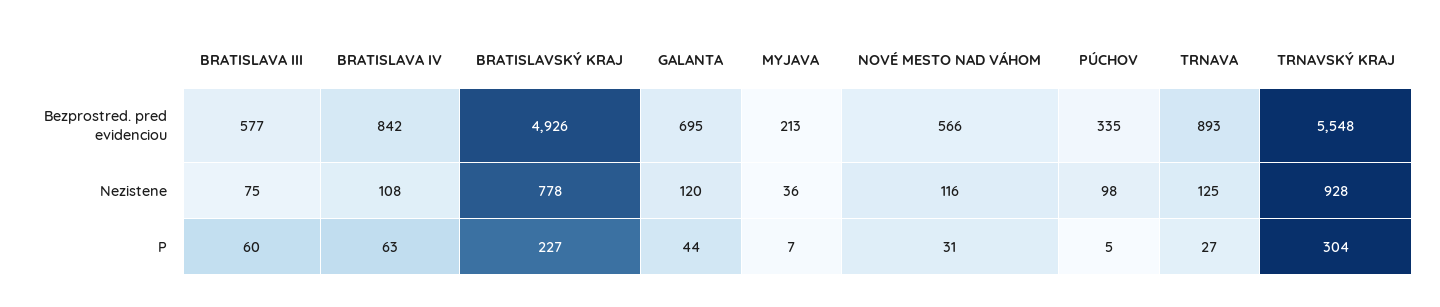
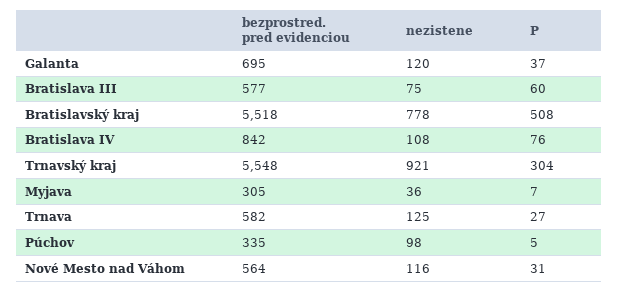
  {
    "BRATISLAVA III": {
      "Bezprostred. pred evidenciou": 577,
      "Nezistene": 75,
      "P": 60
    },
    "BRATISLAVA IV": {
      "Bezprostred. pred evidenciou": 842,
      "Nezistene": 108,
-     "P": 63
+     "P": 76
    },
    "BRATISLAVSKÝ KRAJ": {
-     "Bezprostred. pred evidenciou": 4926,
+     "Bezprostred. pred evidenciou": 5518,
      "Nezistene": 778,
-     "P": 227
+     "P": 508
    },
    "GALANTA": {
      "Bezprostred. pred evidenciou": 695,
      "Nezistene": 120,
-     "P": 44
+     "P": 37
    },
    "MYJAVA": {
-     "Bezprostred. pred evidenciou": 213,
+     "Bezprostred. pred evidenciou": 305,
      "Nezistene": 36,
      "P": 7
    },
    "NOVÉ MESTO NAD VÁHOM": {
-     "Bezprostred. pred evidenciou": 566,
+     "Bezprostred. pred evidenciou": 564,
      "Nezistene": 116,
      "P": 31
    },
    "PÚCHOV": {
      "Bezprostred. pred evidenciou": 335,
      "Nezistene": 98,
      "P": 5
    },
    "TRNAVA": {
-     "Bezprostred. pred evidenciou": 893,
+     "Bezprostred. pred evidenciou": 582,
      "Nezistene": 125,
      "P": 27
    },
    "TRNAVSKÝ KRAJ": {
      "Bezprostred. pred evidenciou": 5548,
-     "Nezistene": 928,
+     "Nezistene": 921,
      "P": 304
    }
  }

